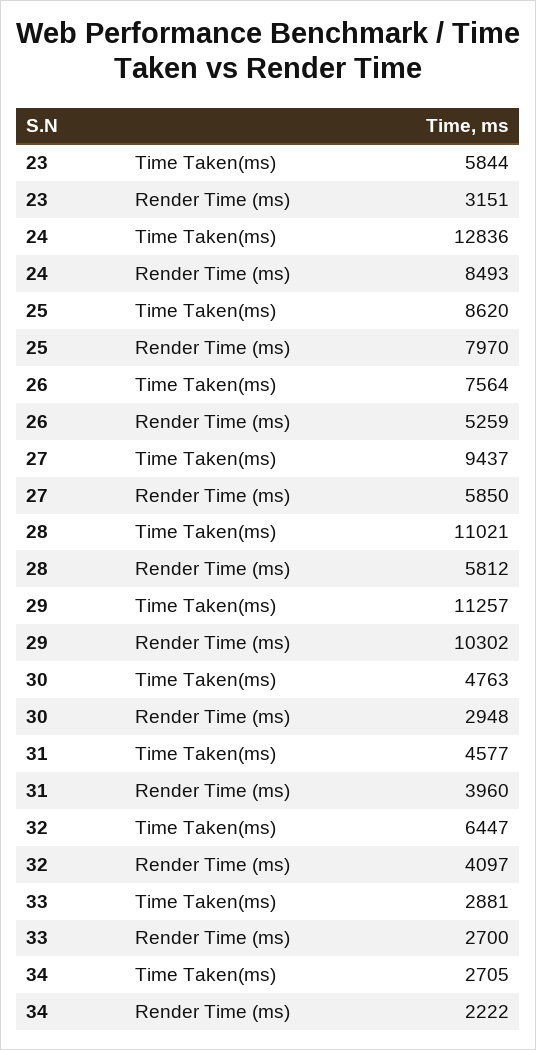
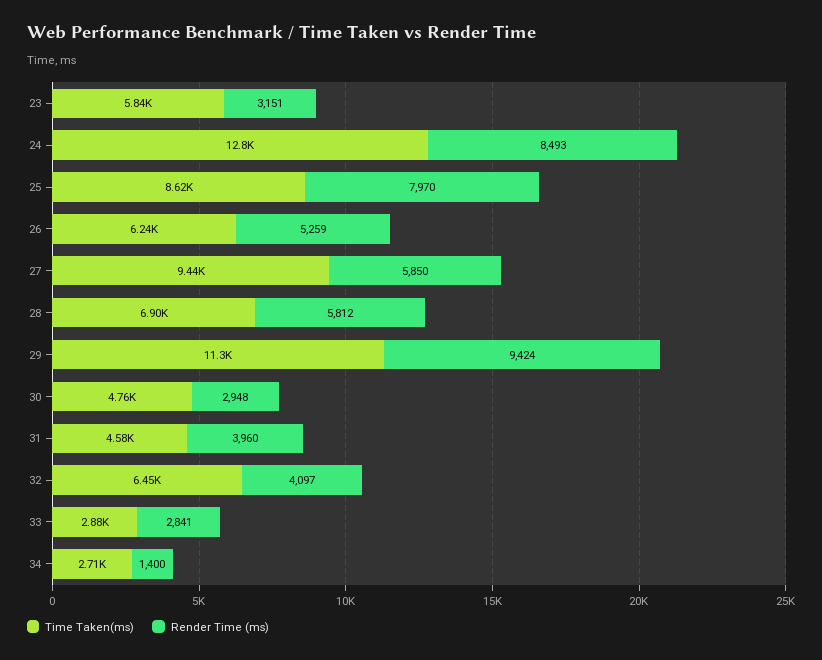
  {
    "Time Taken(ms)": {
      "23": 5844,
      "24": 12836,
      "25": 8620,
-     "26": 7564,
+     "26": 6240,
      "27": 9437,
-     "28": 11021,
+     "28": 6900,
      "29": 11257,
      "30": 4763,
      "31": 4577,
      "32": 6447,
      "33": 2881,
      "34": 2705
    },
    "Render Time (ms)": {
      "23": 3151,
      "24": 8493,
      "25": 7970,
      "26": 5259,
      "27": 5850,
      "28": 5812,
-     "29": 10302,
+     "29": 9424,
      "30": 2948,
      "31": 3960,
      "32": 4097,
-     "33": 2700,
+     "33": 2841,
-     "34": 2222
+     "34": 1400
    }
  }

